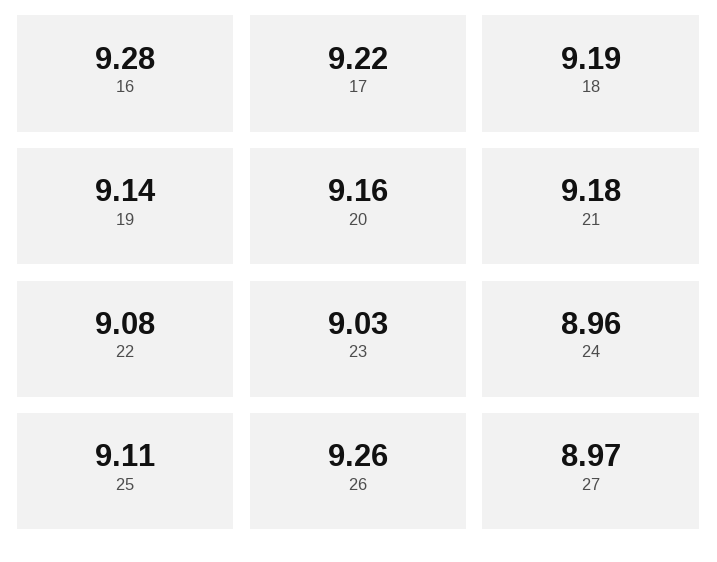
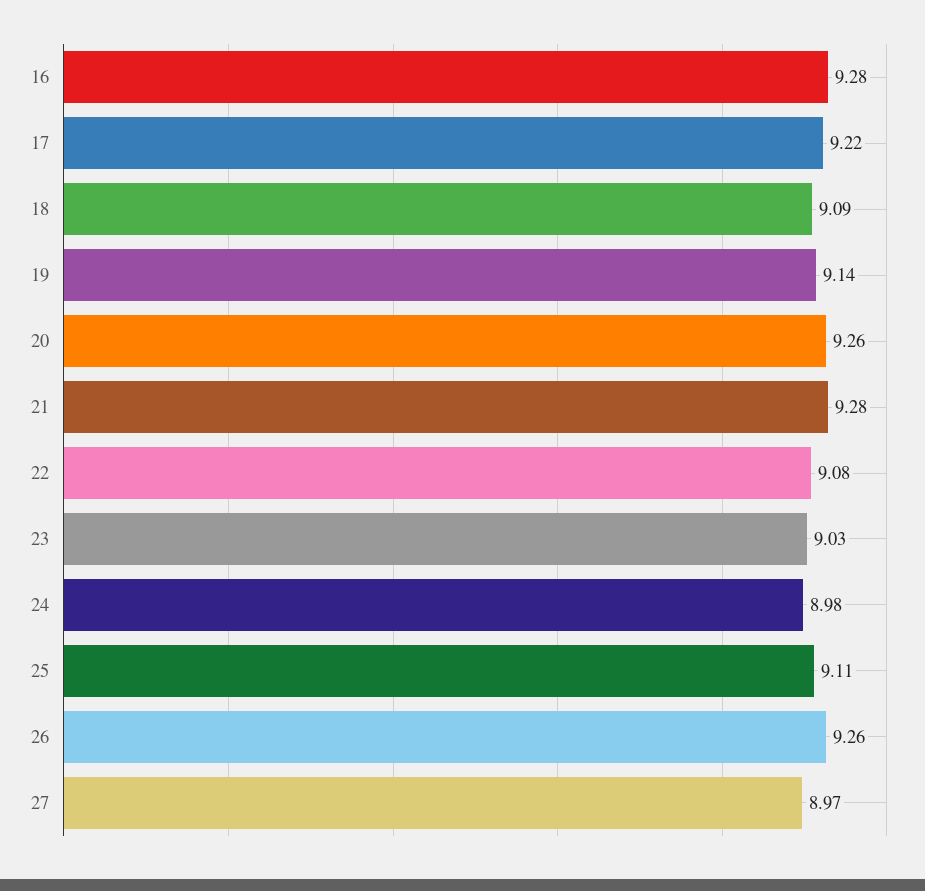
  {
    "16": 9.28,
    "17": 9.22,
-   "18": 9.19,
+   "18": 9.09,
    "19": 9.14,
-   "20": 9.16,
+   "20": 9.26,
-   "21": 9.18,
+   "21": 9.28,
    "22": 9.08,
    "23": 9.03,
-   "24": 8.96,
+   "24": 8.98,
    "25": 9.11,
    "26": 9.26,
    "27": 8.97
  }

